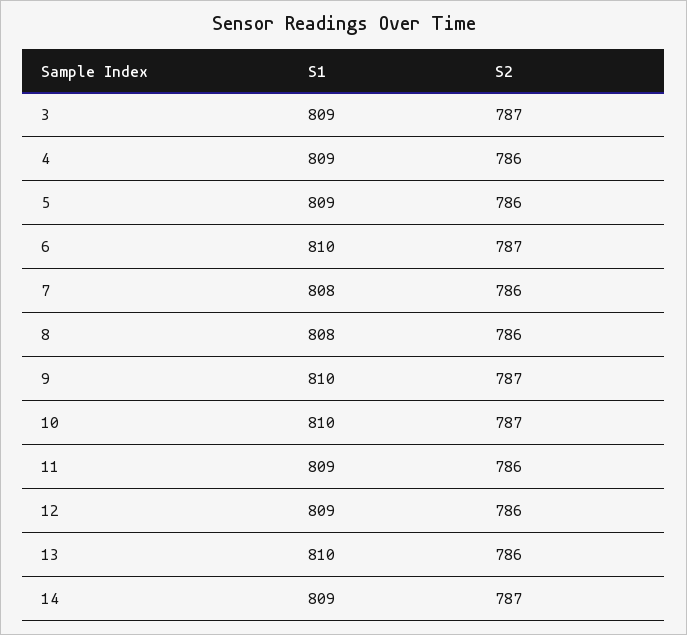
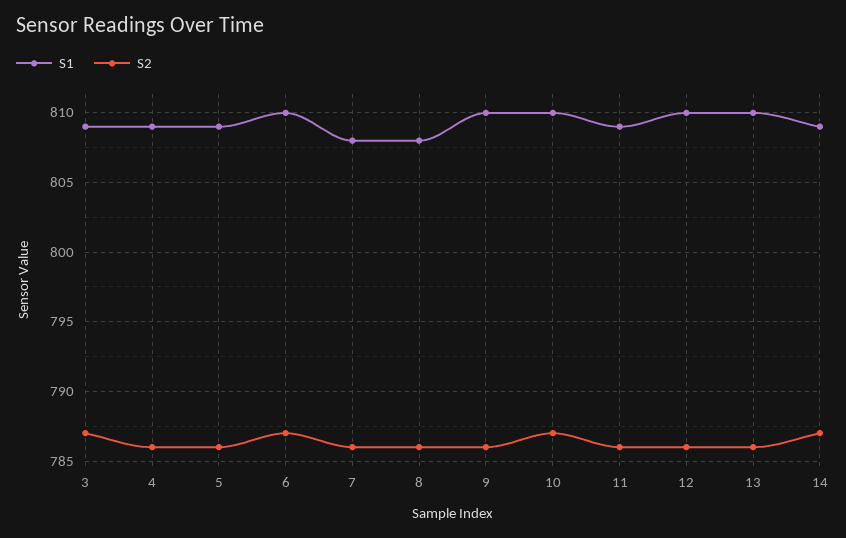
  {
    "S1": {
      "3": 809,
      "4": 809,
      "5": 809,
      "6": 810,
      "7": 808,
      "8": 808,
      "9": 810,
      "10": 810,
      "11": 809,
-     "12": 809,
+     "12": 810,
      "13": 810,
      "14": 809
    },
    "S2": {
      "3": 787,
      "4": 786,
      "5": 786,
      "6": 787,
      "7": 786,
      "8": 786,
-     "9": 787,
+     "9": 786,
      "10": 787,
      "11": 786,
      "12": 786,
      "13": 786,
      "14": 787
    }
  }

